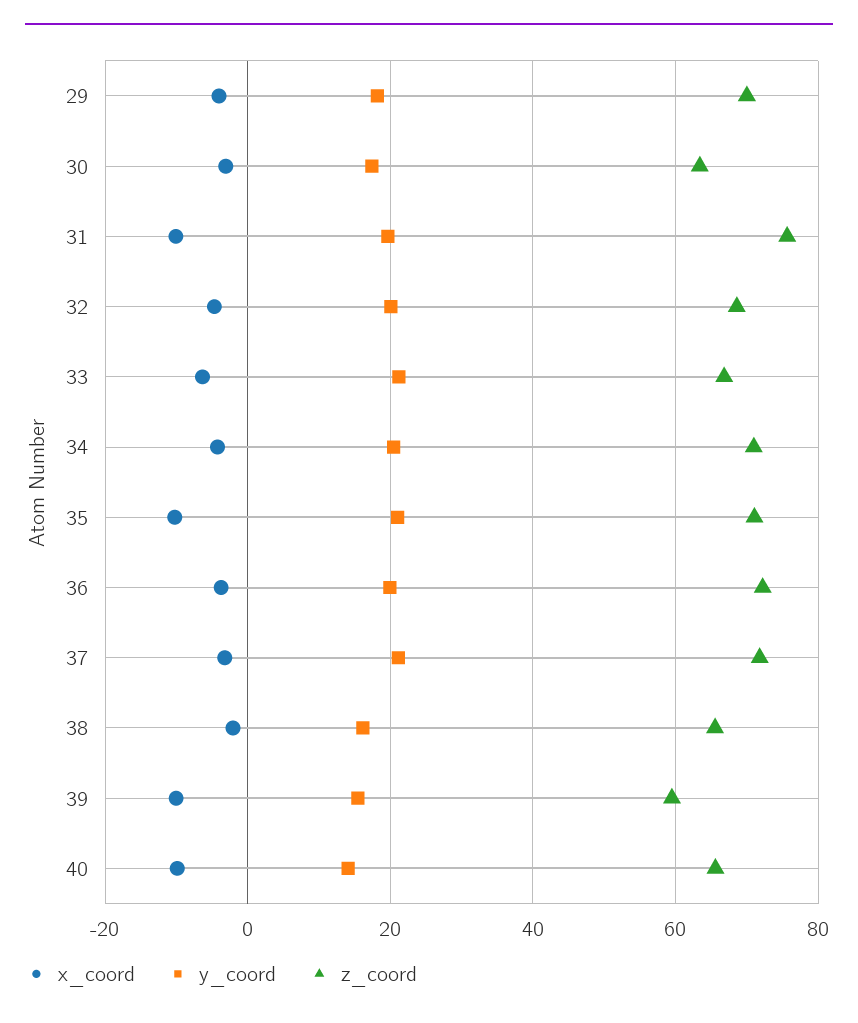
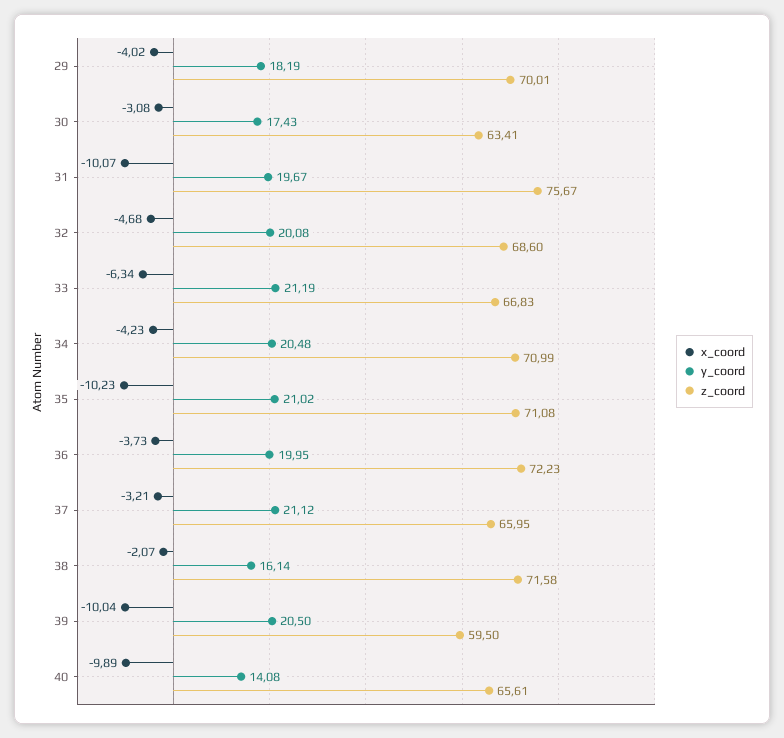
  {
    "x_coord": {
      "29": -4.02,
      "30": -3.08,
      "31": -10.07,
      "32": -4.68,
      "33": -6.34,
      "34": -4.23,
      "35": -10.23,
      "36": -3.73,
      "37": -3.21,
      "38": -2.07,
      "39": -10.04,
      "40": -9.89
    },
    "y_coord": {
      "29": 18.19,
      "30": 17.43,
      "31": 19.67,
      "32": 20.08,
      "33": 21.19,
      "34": 20.48,
      "35": 21.02,
      "36": 19.95,
      "37": 21.12,
      "38": 16.14,
-     "39": 16,
+     "39": 20.5,
      "40": 14.08
    },
    "z_coord": {
      "29": 70.01,
      "30": 63.41,
      "31": 75.67,
      "32": 68.6,
      "33": 66.83,
      "34": 70.99,
      "35": 71.08,
      "36": 72.23,
-     "37": 72,
+     "37": 65.95,
-     "38": 66,
+     "38": 71.58,
      "39": 59.5,
      "40": 65.61
    }
  }

